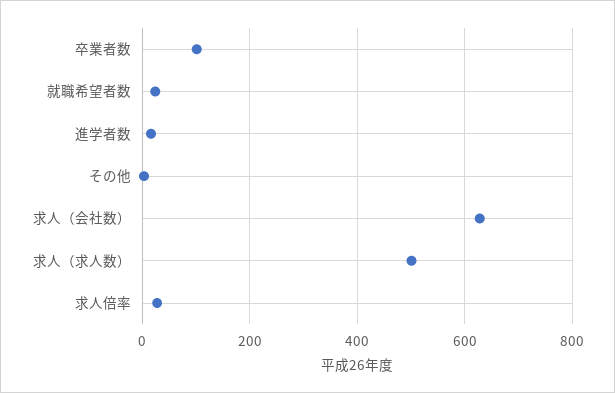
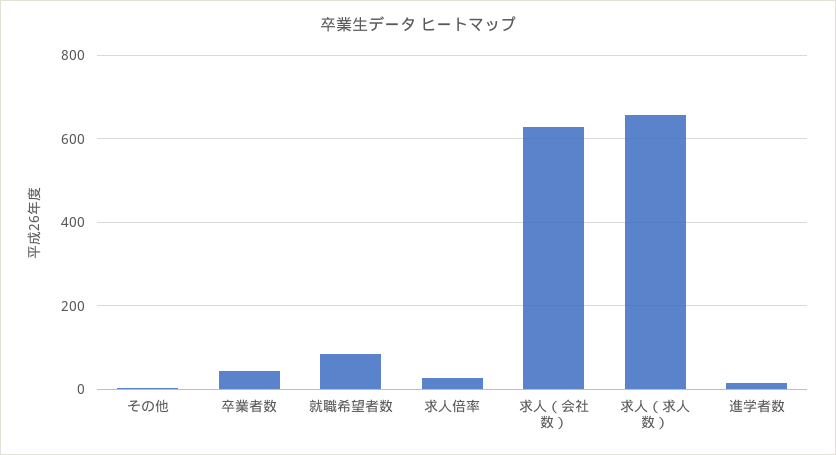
  {
-   "卒業者数": 100,
+   "卒業者数": 40,
-   "就職希望者数": 20,
+   "就職希望者数": 80,
    "進学者数": 20,
    "その他": 0,
    "求人（会社数）": 620,
-   "求人（求人数）": 500,
+   "求人（求人数）": 660,
    "求人倍率": 20
  }

